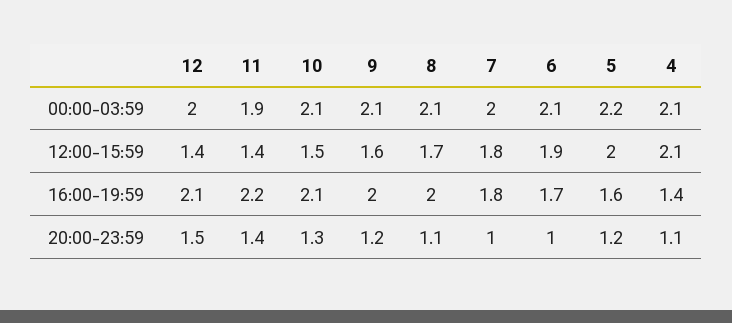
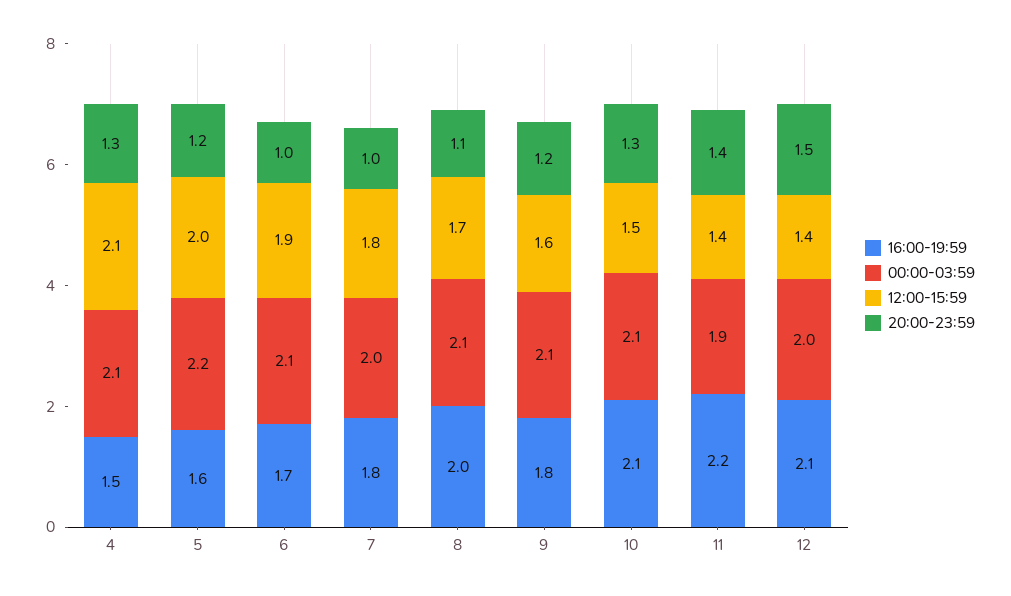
  {
    "00:00-03:59": {
      "12": 2,
      "11": 1.9,
      "10": 2.1,
      "9": 2.1,
      "8": 2.1,
      "7": 2,
      "6": 2.1,
      "5": 2.2,
      "4": 2.1
    },
    "12:00-15:59": {
      "12": 1.4,
      "11": 1.4,
      "10": 1.5,
      "9": 1.6,
      "8": 1.7,
      "7": 1.8,
      "6": 1.9,
      "5": 2,
      "4": 2.1
    },
    "16:00-19:59": {
      "12": 2.1,
      "11": 2.2,
      "10": 2.1,
-     "9": 2,
+     "9": 1.8,
      "8": 2,
      "7": 1.8,
      "6": 1.7,
      "5": 1.6,
-     "4": 1.4
+     "4": 1.5
    },
    "20:00-23:59": {
      "12": 1.5,
      "11": 1.4,
      "10": 1.3,
      "9": 1.2,
      "8": 1.1,
      "7": 1,
      "6": 1,
      "5": 1.2,
-     "4": 1.1
+     "4": 1.3
    }
  }

